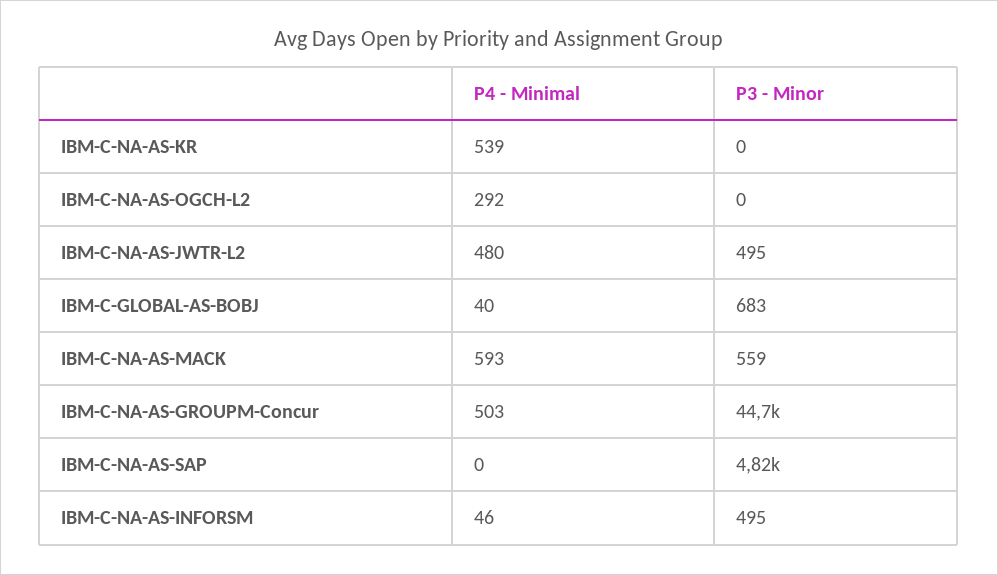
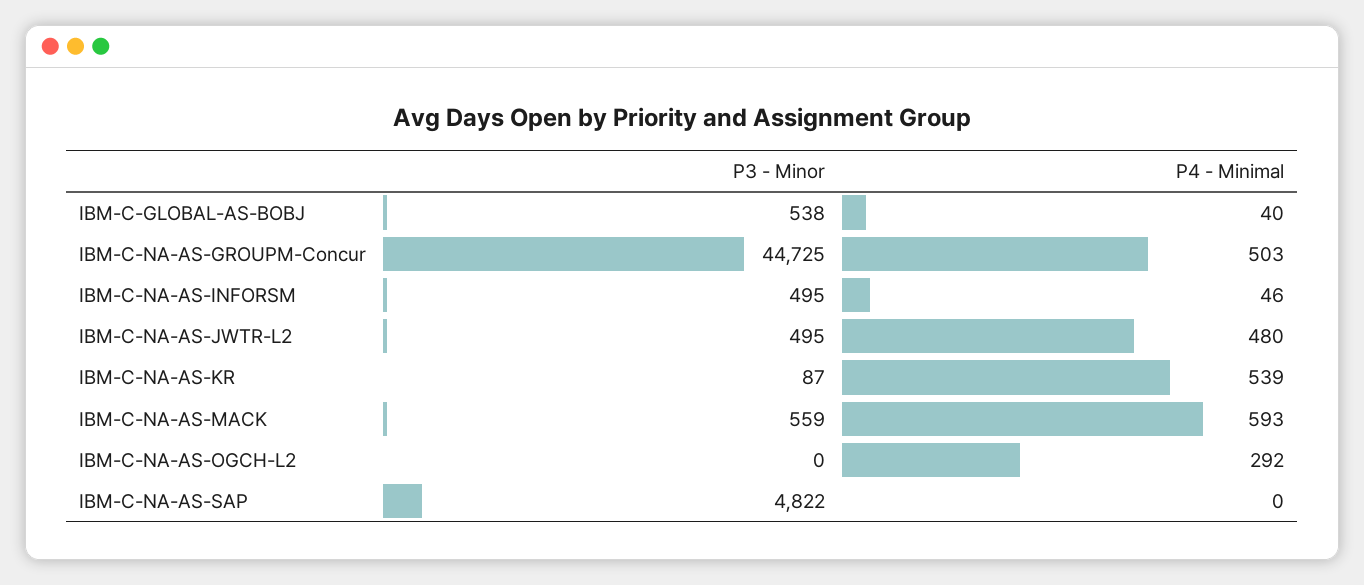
  {
    "P4 - Minimal": {
      "IBM-C-NA-AS-KR": 539,
      "IBM-C-NA-AS-OGCH-L2": 292,
      "IBM-C-NA-AS-JWTR-L2": 480,
      "IBM-C-GLOBAL-AS-BOBJ": 40,
      "IBM-C-NA-AS-MACK": 593,
      "IBM-C-NA-AS-GROUPM-Concur": 503,
      "IBM-C-NA-AS-SAP": 0,
      "IBM-C-NA-AS-INFORSM": 46
    },
    "P3 - Minor": {
-     "IBM-C-NA-AS-KR": 0,
+     "IBM-C-NA-AS-KR": 87,
      "IBM-C-NA-AS-OGCH-L2": 0,
      "IBM-C-NA-AS-JWTR-L2": 495,
-     "IBM-C-GLOBAL-AS-BOBJ": 683,
+     "IBM-C-GLOBAL-AS-BOBJ": 538,
      "IBM-C-NA-AS-MACK": 559,
      "IBM-C-NA-AS-GROUPM-Concur": 44725,
      "IBM-C-NA-AS-SAP": 4822,
      "IBM-C-NA-AS-INFORSM": 495
    }
  }

